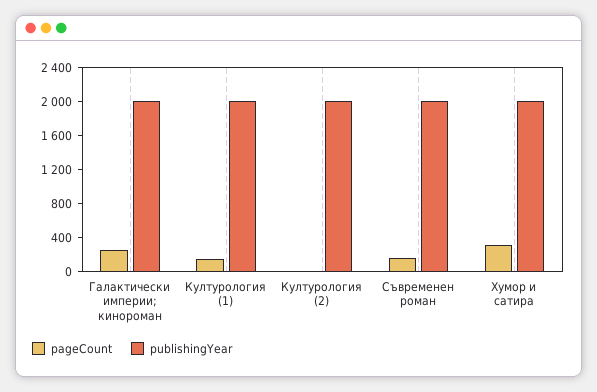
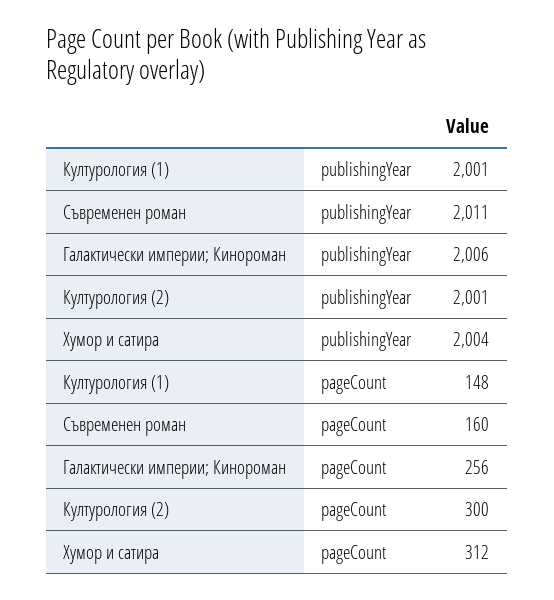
  {
    "pageCount": {
      "Галактически империи; кинороман": 256,
      "Културология (1)": 148,
-     "Културология (2)": 0,
+     "Културология (2)": 300,
      "Съвременен роман": 160,
      "Хумор и сатира": 312
    },
    "publishingYear": {
      "Галактически империи; кинороман": 2006,
      "Културология (1)": 2001,
      "Културология (2)": 2001,
      "Съвременен роман": 2011,
      "Хумор и сатира": 2004
    }
  }

